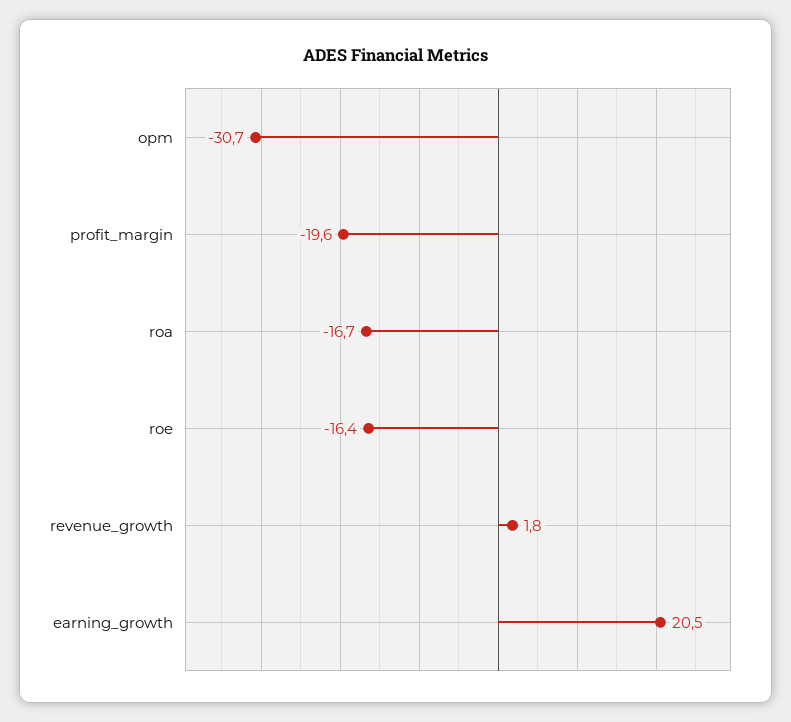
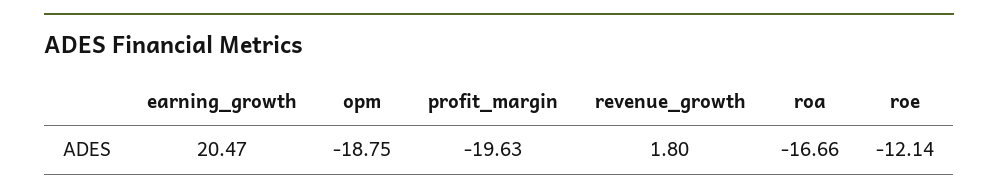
  {
-   "opm": -30.7,
+   "opm": -18.75,
    "profit_margin": -19.63,
    "roa": -16.66,
-   "roe": -16.4,
+   "roe": -12.14,
    "revenue_growth": 1.8,
    "earning_growth": 20.47
  }

